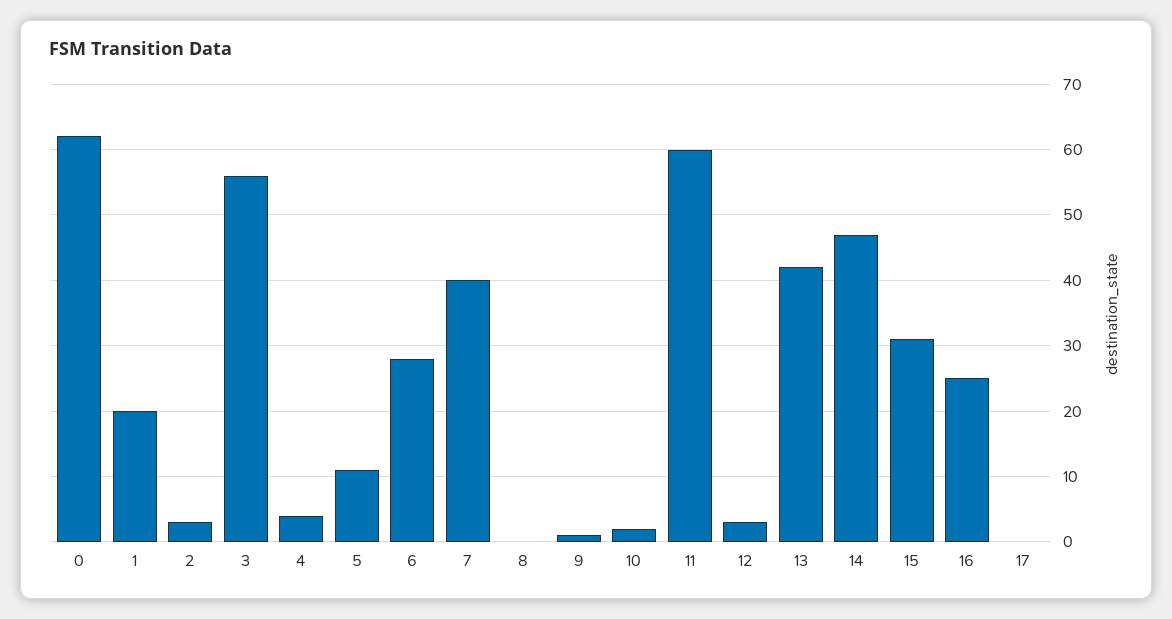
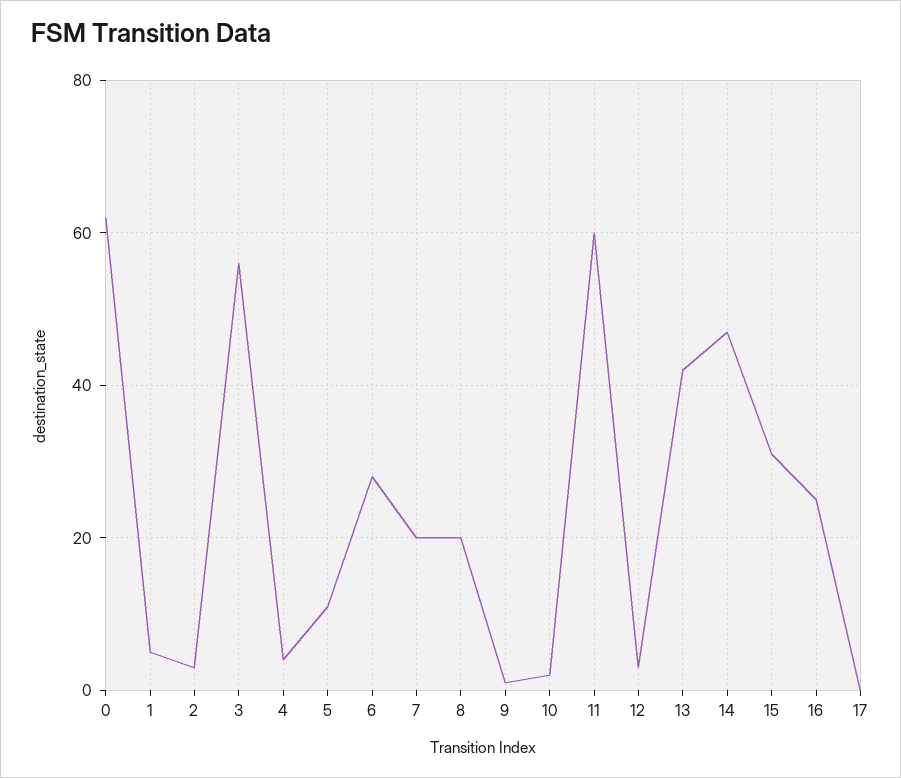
  {
    "0": 62,
-   "1": 20,
+   "1": 5,
    "2": 3,
    "3": 56,
    "4": 4,
    "5": 11,
    "6": 28,
-   "7": 40,
+   "7": 20,
-   "8": 0,
+   "8": 20,
    "9": 1,
    "10": 2,
    "11": 60,
    "12": 3,
    "13": 42,
    "14": 47,
    "15": 31,
    "16": 25,
    "17": 0
  }

